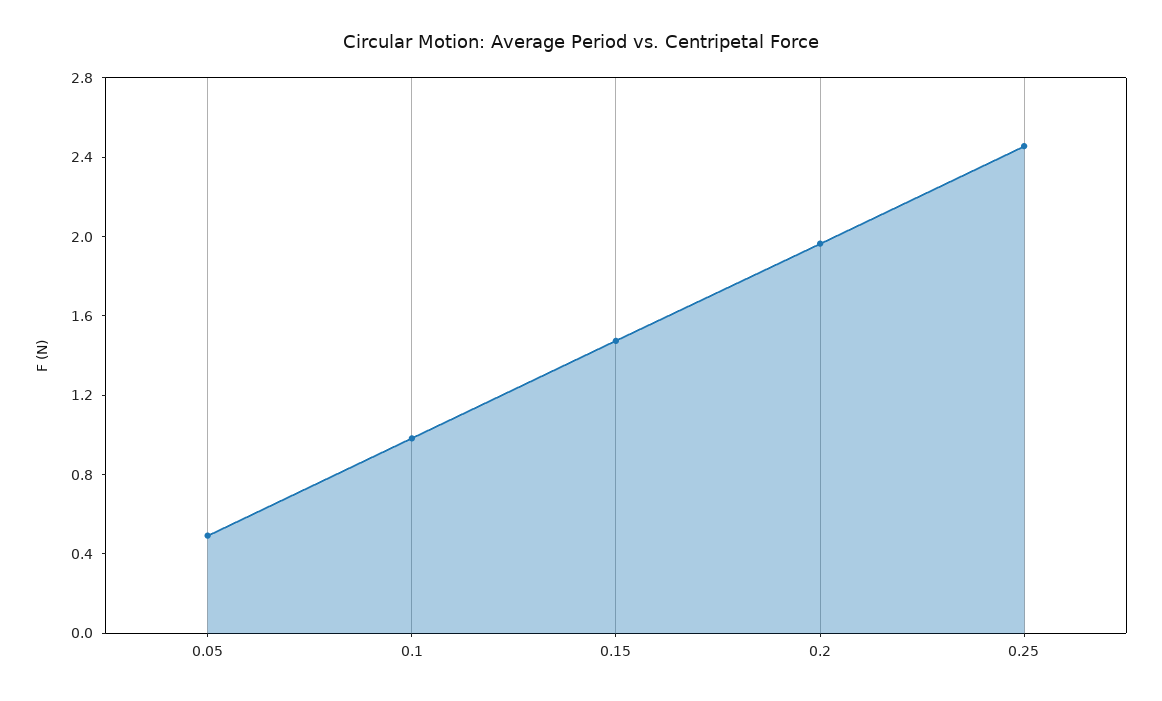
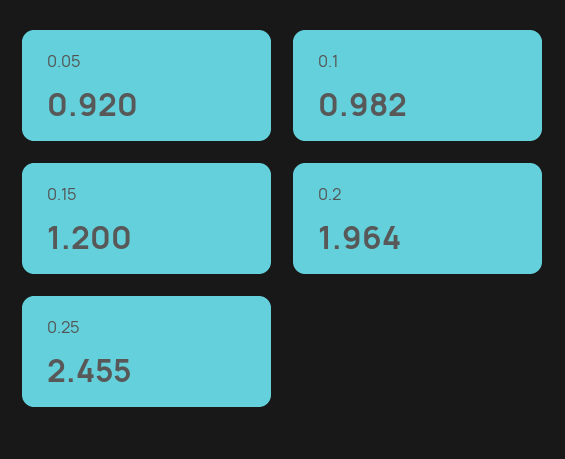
  {
-   "0.05": 0.5,
+   "0.05": 0.92,
    "0.1": 0.982,
-   "0.15": 1.5,
+   "0.15": 1.2,
    "0.2": 1.964,
    "0.25": 2.455
  }

